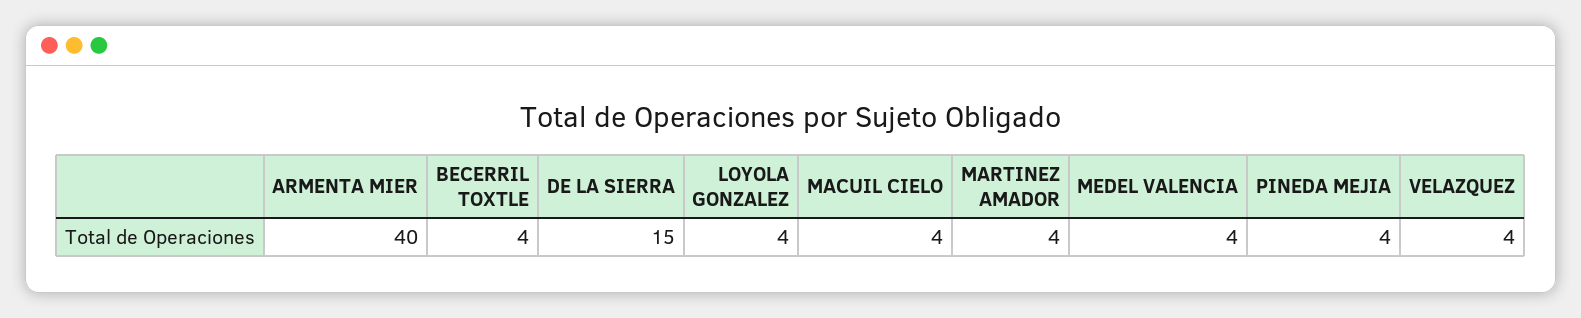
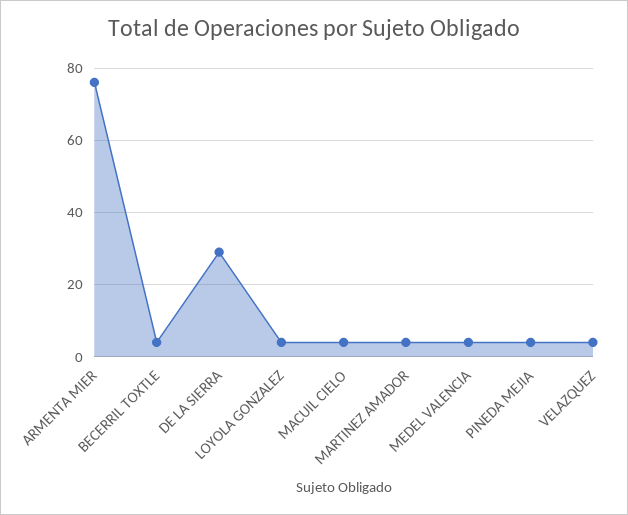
  {
-   "ARMENTA MIER": 40,
+   "ARMENTA MIER": 75,
    "BECERRIL TOXTLE": 4,
-   "DE LA SIERRA": 15,
+   "DE LA SIERRA": 30,
    "LOYOLA GONZALEZ": 4,
    "MACUIL CIELO": 4,
    "MARTINEZ AMADOR": 4,
    "MEDEL VALENCIA": 4,
    "PINEDA MEJIA": 4,
    "VELAZQUEZ": 4
  }

